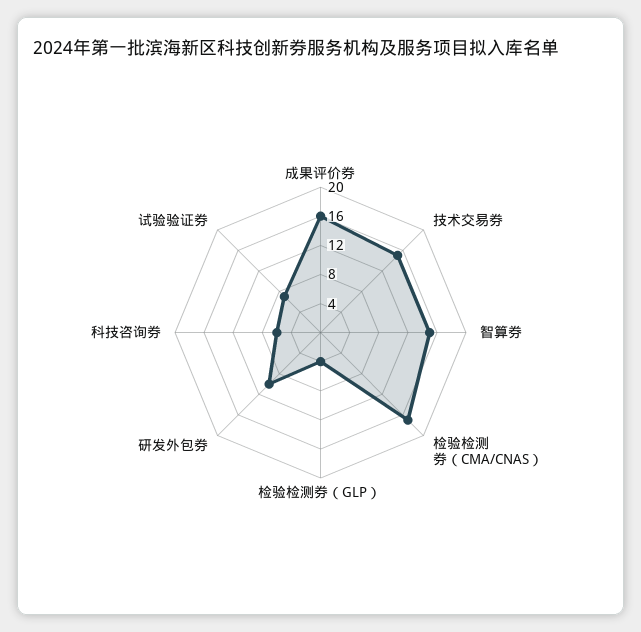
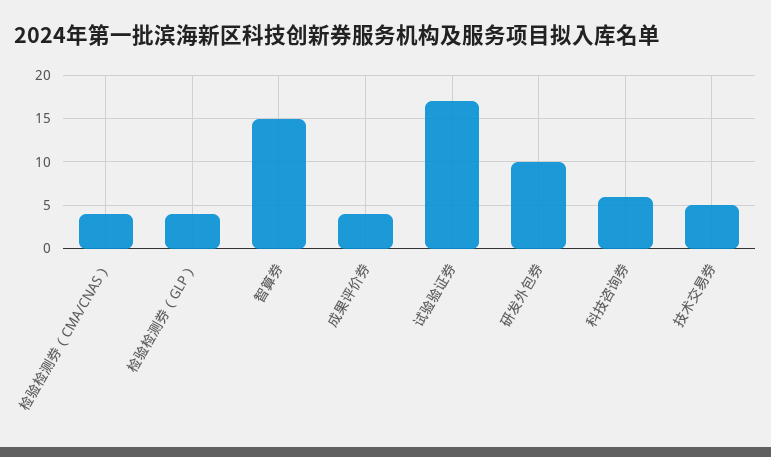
  {
-   "成果评价券": 16,
+   "成果评价券": 4,
-   "技术交易券": 16,
+   "技术交易券": 5,
    "智算券": 15,
-   "检验检测券（CMA/CNAS）": 16,
+   "检验检测券（CMA/CNAS）": 4,
    "检验检测券（GLP）": 4,
    "研发外包券": 10,
    "科技咨询券": 6,
-   "试验验证券": 8
+   "试验验证券": 17
  }

